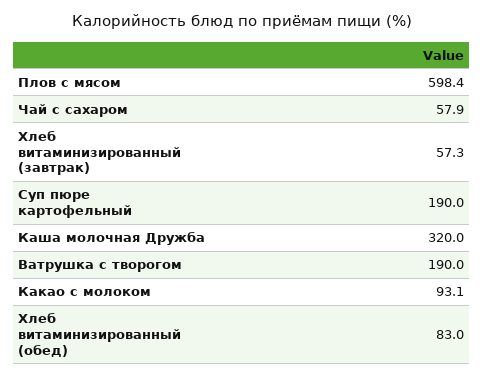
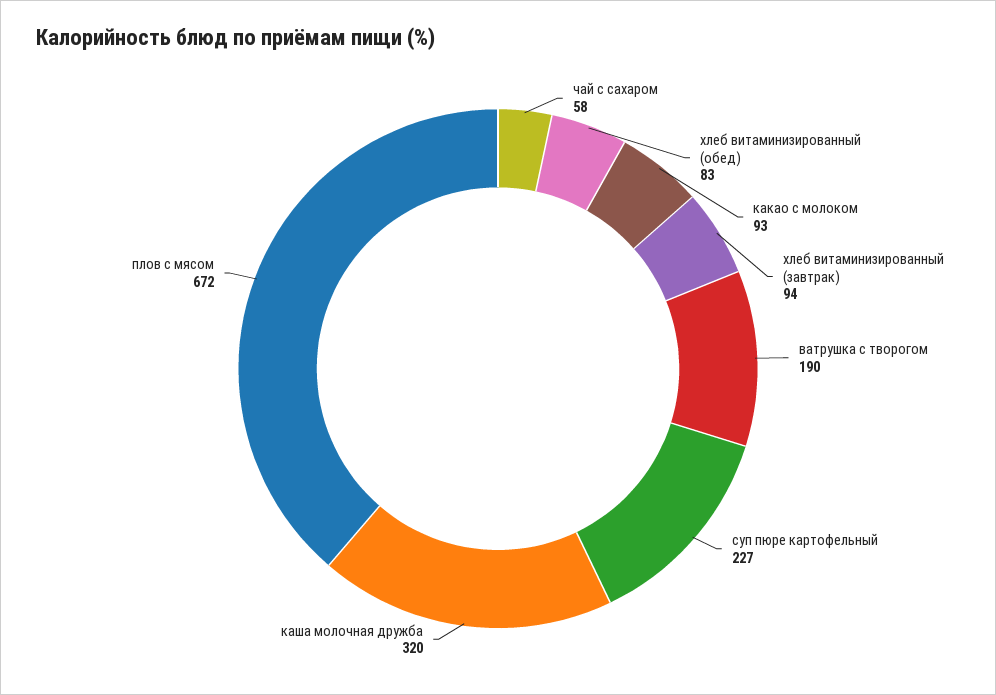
  {
-   "Плов с мясом": 598.4,
+   "Плов с мясом": 672,
    "Чай с сахаром": 57.9,
-   "Хлеб витаминизированный (завтрак)": 57.3,
+   "Хлеб витаминизированный (завтрак)": 94,
-   "Суп пюре картофельный": 190,
+   "Суп пюре картофельный": 227,
    "Каша молочная Дружба": 320,
    "Ватрушка с творогом": 190,
    "Какао с молоком": 93.1,
    "Хлеб витаминизированный (обед)": 83
  }

